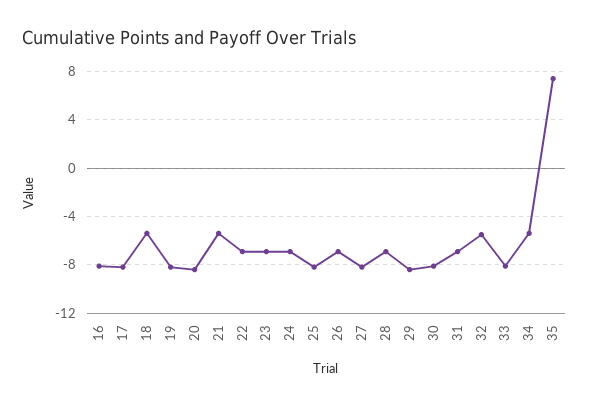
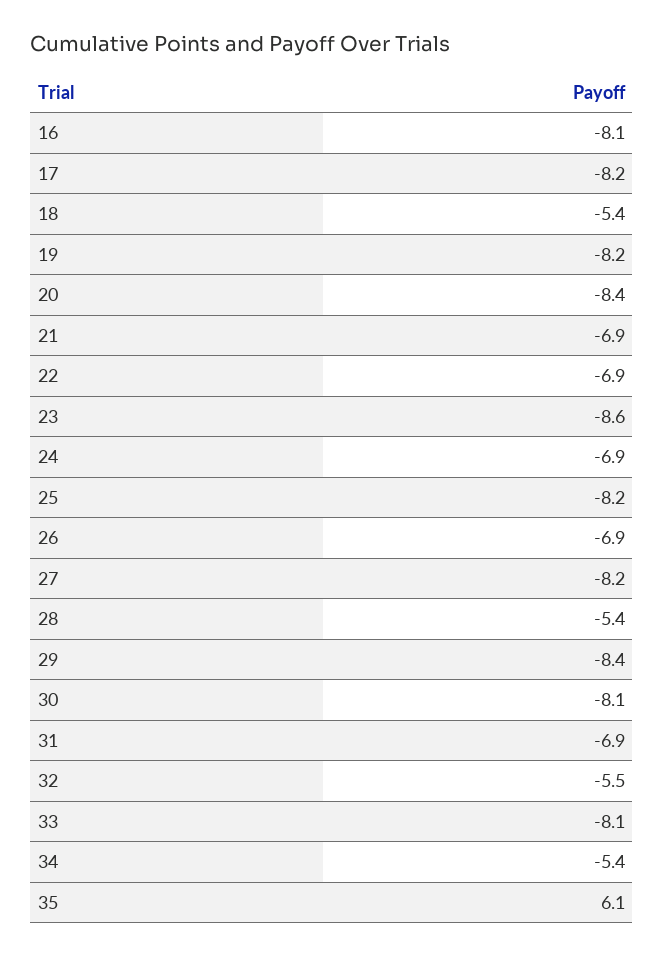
  {
    "16": -8.1,
    "17": -8.2,
    "18": -5.4,
    "19": -8.2,
    "20": -8.4,
-   "21": -5.5,
+   "21": -6.9,
    "22": -6.9,
-   "23": -7,
+   "23": -8.6,
    "24": -6.9,
    "25": -8.2,
    "26": -6.9,
    "27": -8.2,
-   "28": -7,
+   "28": -5.4,
    "29": -8.4,
    "30": -8.1,
    "31": -6.9,
    "32": -5.5,
    "33": -8.1,
    "34": -5.4,
-   "35": 7.5
+   "35": 6.1
  }

